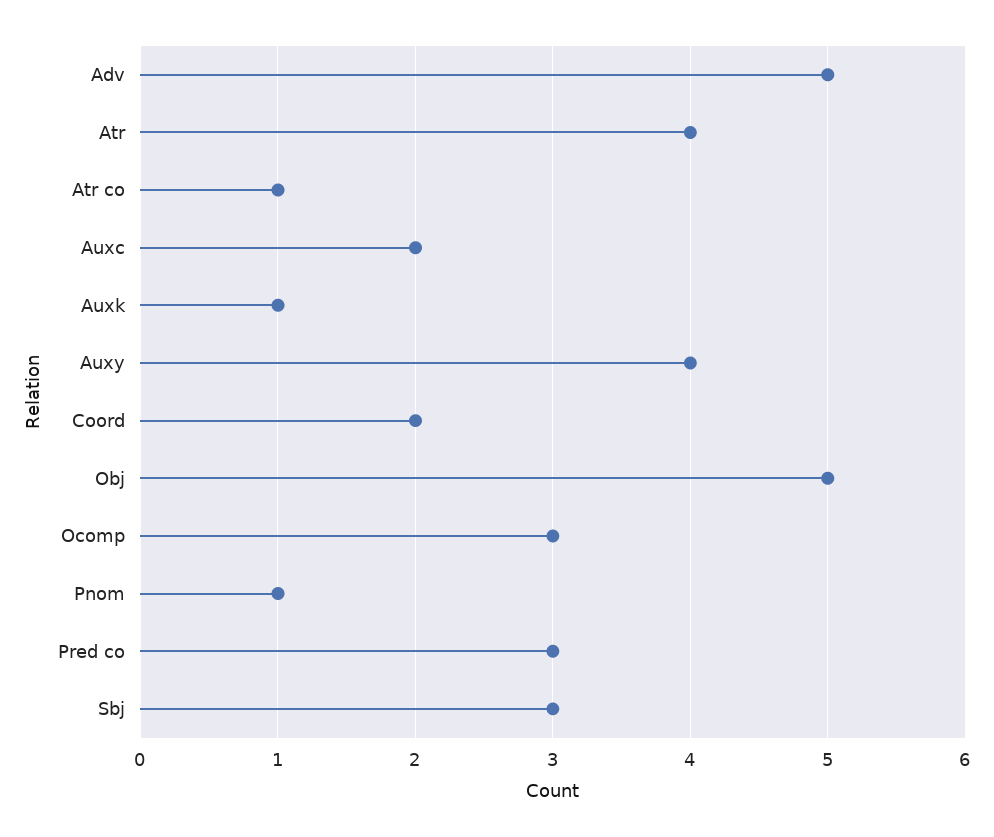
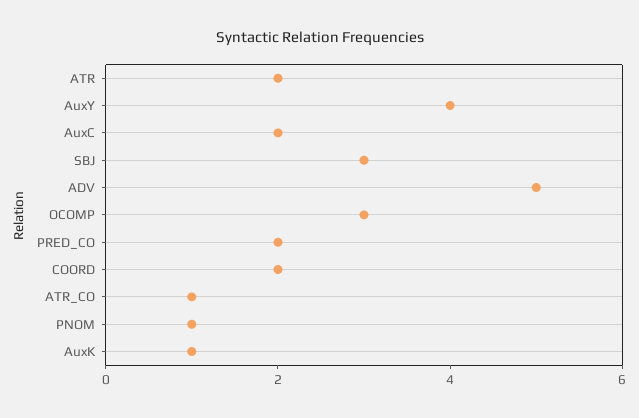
  {
    "Adv": 5,
-   "Atr": 4,
+   "Atr": 2,
    "Atr co": 1,
    "Auxc": 2,
    "Auxk": 1,
    "Auxy": 4,
    "Coord": 2,
-   "Obj": 5,
    "Ocomp": 3,
    "Pnom": 1,
-   "Pred co": 3,
+   "Pred co": 2,
    "Sbj": 3
  }

